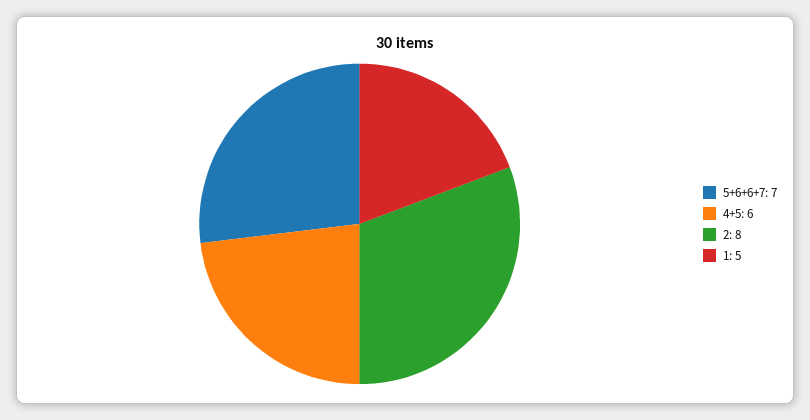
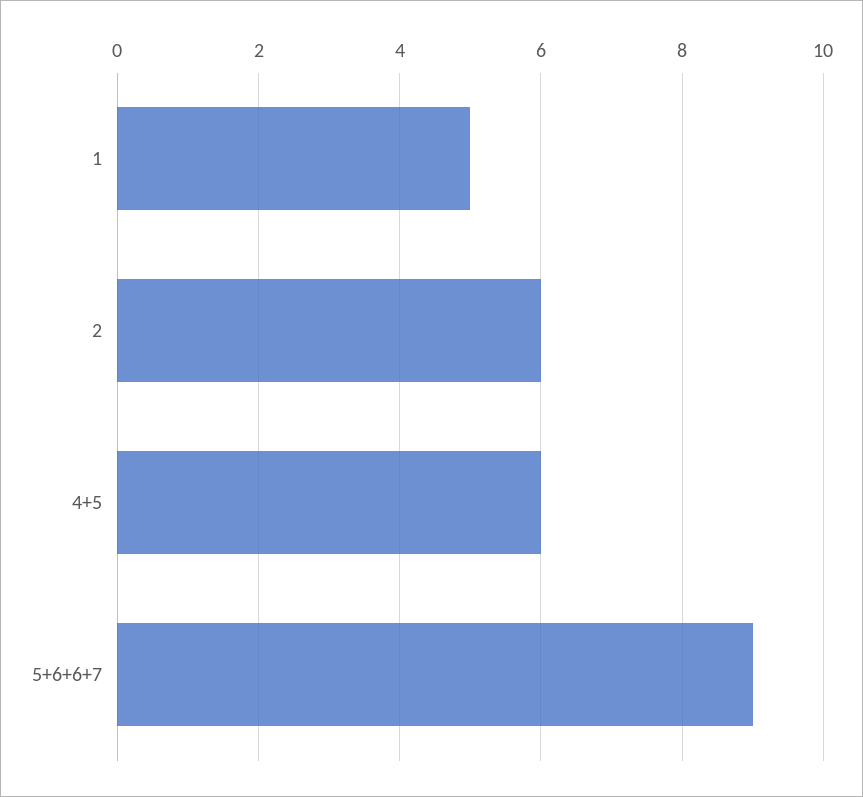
  {
-   "5+6+6+7": 7,
+   "5+6+6+7": 9,
    "4+5": 6,
-   "2": 8,
+   "2": 6,
    "1": 5
  }

